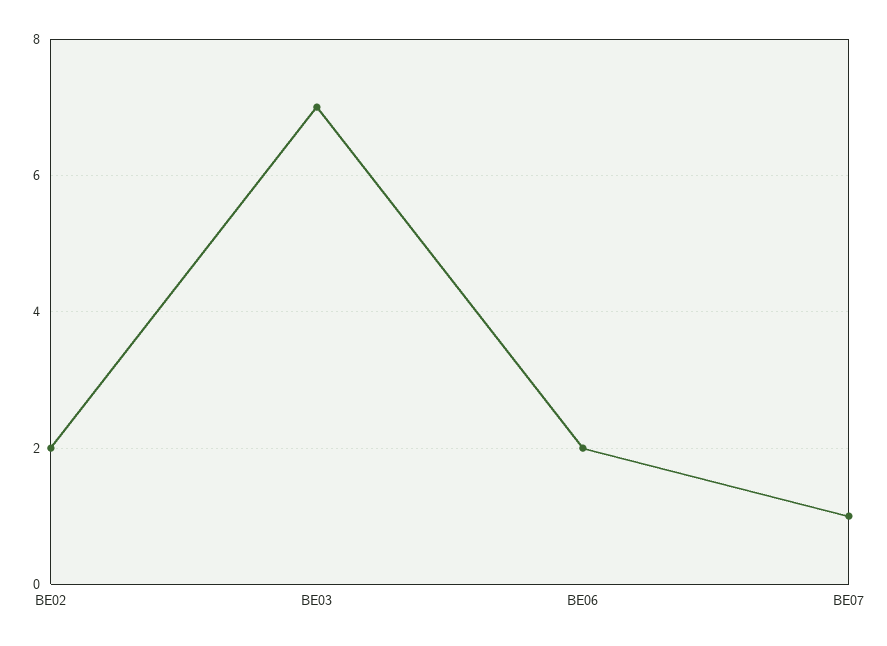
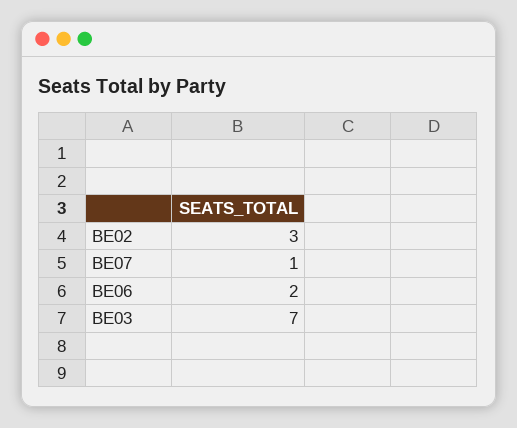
  {
-   "BE02": 2,
+   "BE02": 3,
    "BE03": 7,
    "BE06": 2,
    "BE07": 1
  }

